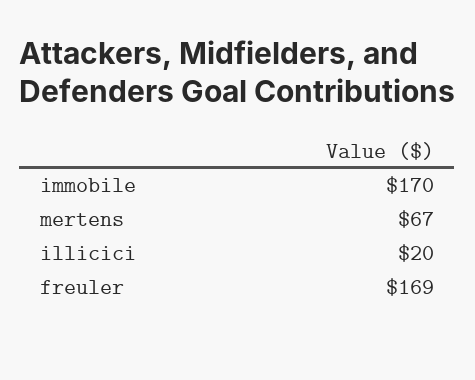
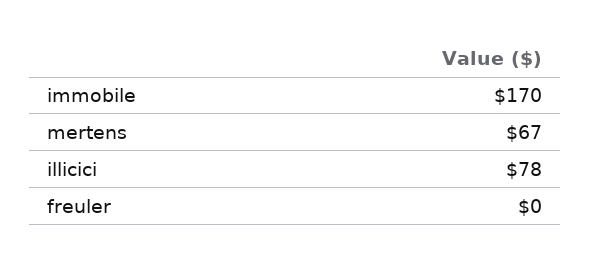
  {
    "immobile": 170,
    "mertens": 67,
-   "illicici": 20,
+   "illicici": 78,
-   "freuler": 169
+   "freuler": 0
  }

